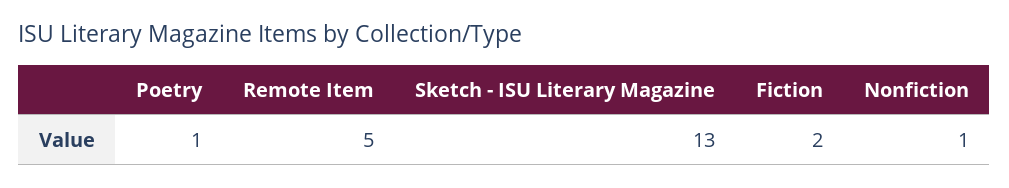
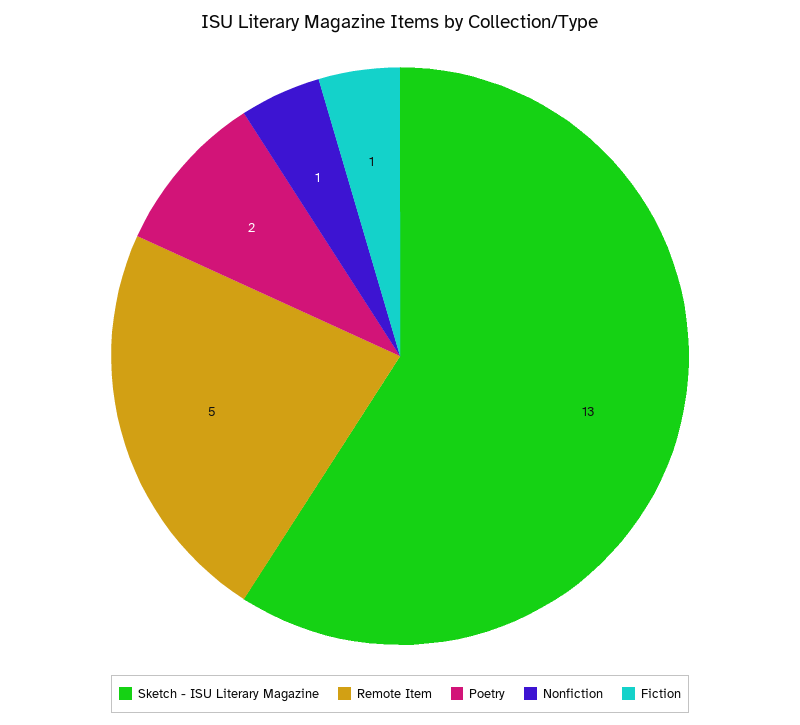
  {
-   "Poetry": 1,
+   "Poetry": 2,
    "Remote Item": 5,
    "Sketch - ISU Literary Magazine": 13,
-   "Fiction": 2,
+   "Fiction": 1,
    "Nonfiction": 1
  }

